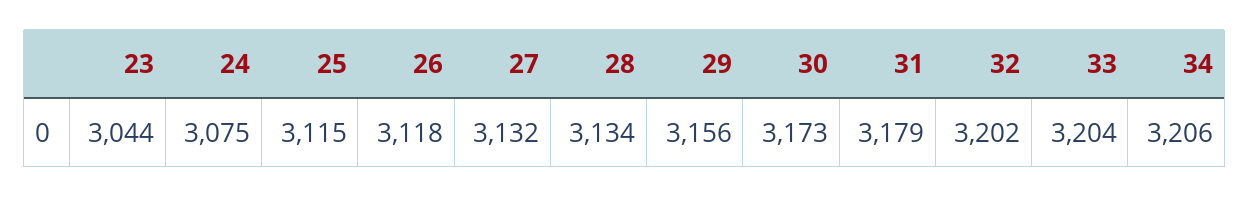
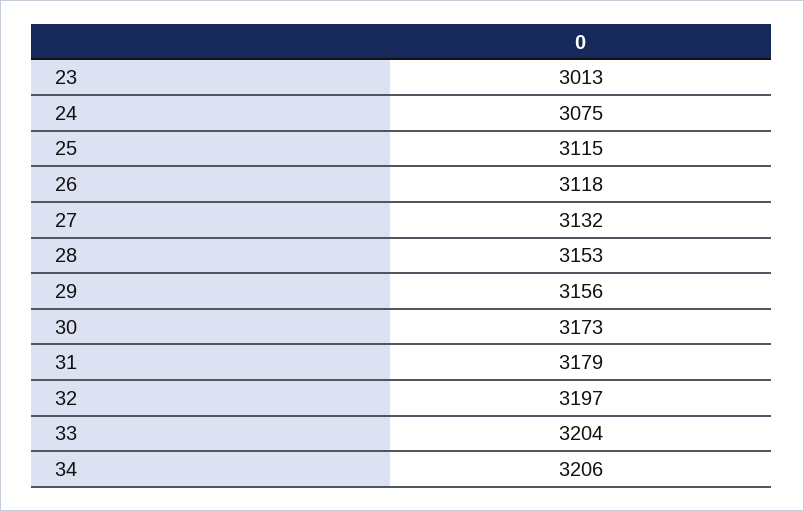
  {
-   "23": 3044,
+   "23": 3013,
    "24": 3075,
    "25": 3115,
    "26": 3118,
    "27": 3132,
-   "28": 3134,
+   "28": 3153,
    "29": 3156,
    "30": 3173,
    "31": 3179,
-   "32": 3202,
+   "32": 3197,
    "33": 3204,
    "34": 3206
  }

